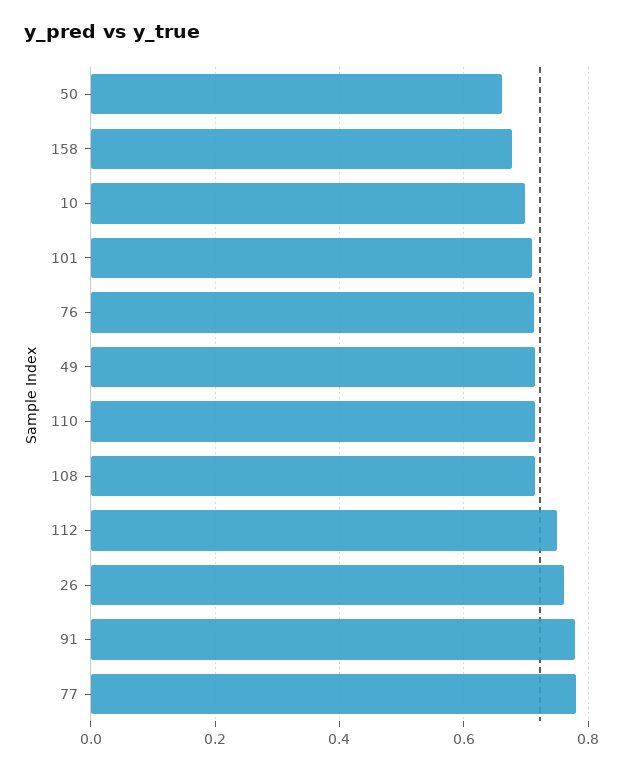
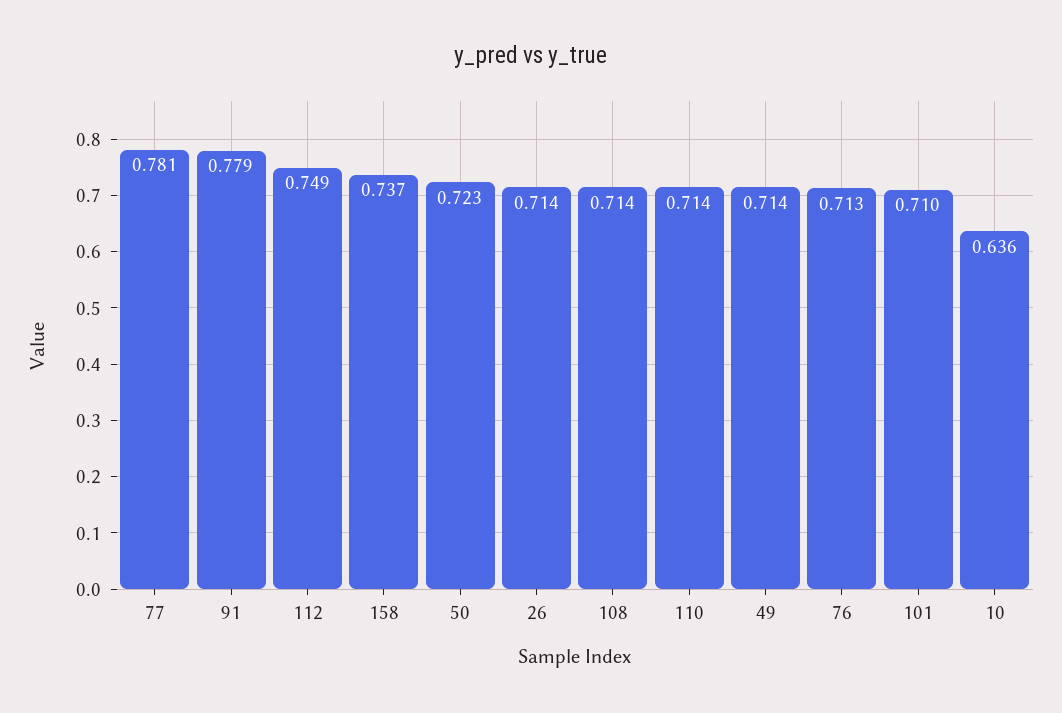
  {
-   "50": 0.66,
+   "50": 0.723,
-   "158": 0.68,
+   "158": 0.737,
-   "10": 0.7,
+   "10": 0.636,
    "101": 0.71,
    "76": 0.713,
    "49": 0.714,
    "110": 0.714,
    "108": 0.714,
    "112": 0.749,
-   "26": 0.76,
+   "26": 0.714,
    "91": 0.779,
    "77": 0.781
  }

